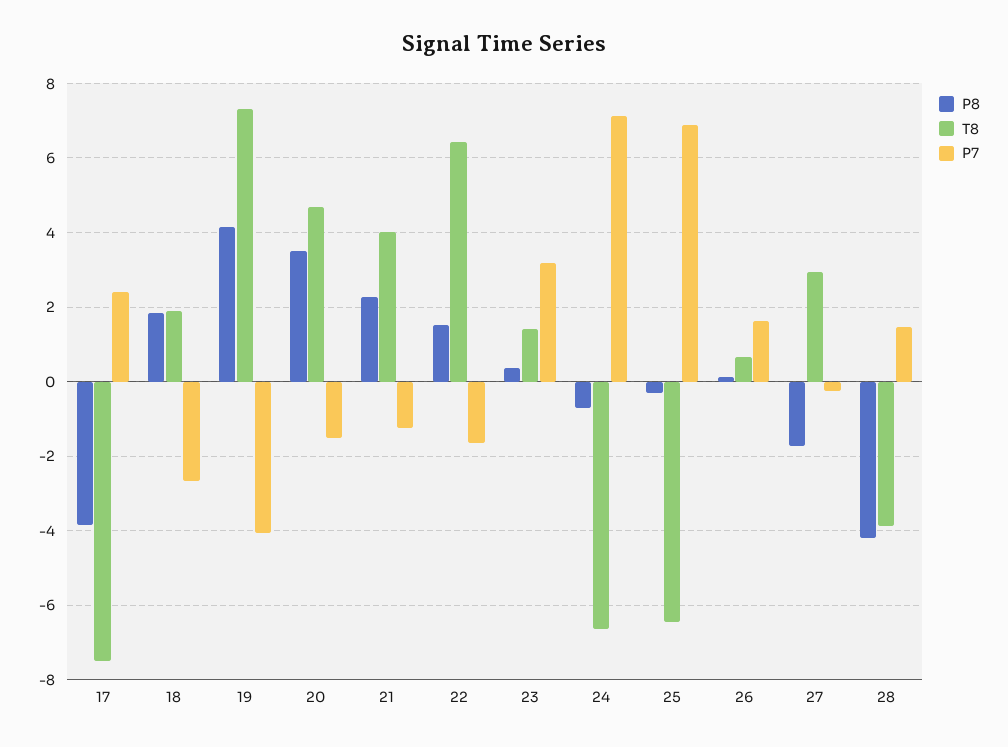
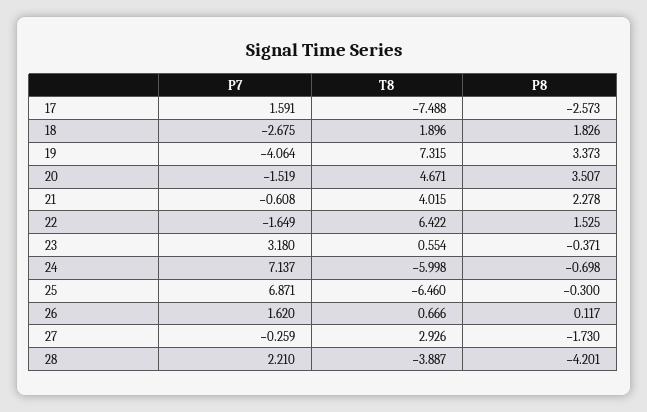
  {
    "P8": {
-     "17": -3.8,
+     "17": -2.573,
      "18": 1.826,
-     "19": 4.2,
+     "19": 3.373,
      "20": 3.507,
      "21": 2.278,
      "22": 1.525,
-     "23": 0.4,
+     "23": -0.371,
      "24": -0.698,
      "25": -0.3,
      "26": 0.117,
      "27": -1.73,
      "28": -4.201
    },
    "T8": {
      "17": -7.488,
      "18": 1.896,
      "19": 7.315,
      "20": 4.671,
      "21": 4.015,
      "22": 6.422,
-     "23": 1.4,
+     "23": 0.554,
-     "24": -6.6,
+     "24": -5.998,
      "25": -6.46,
      "26": 0.666,
      "27": 2.926,
      "28": -3.887
    },
    "P7": {
-     "17": 2.4,
+     "17": 1.591,
      "18": -2.675,
      "19": -4.064,
      "20": -1.519,
-     "21": -1.2,
+     "21": -0.608,
      "22": -1.649,
      "23": 3.18,
      "24": 7.137,
      "25": 6.871,
      "26": 1.62,
      "27": -0.259,
-     "28": 1.4
+     "28": 2.21
    }
  }

